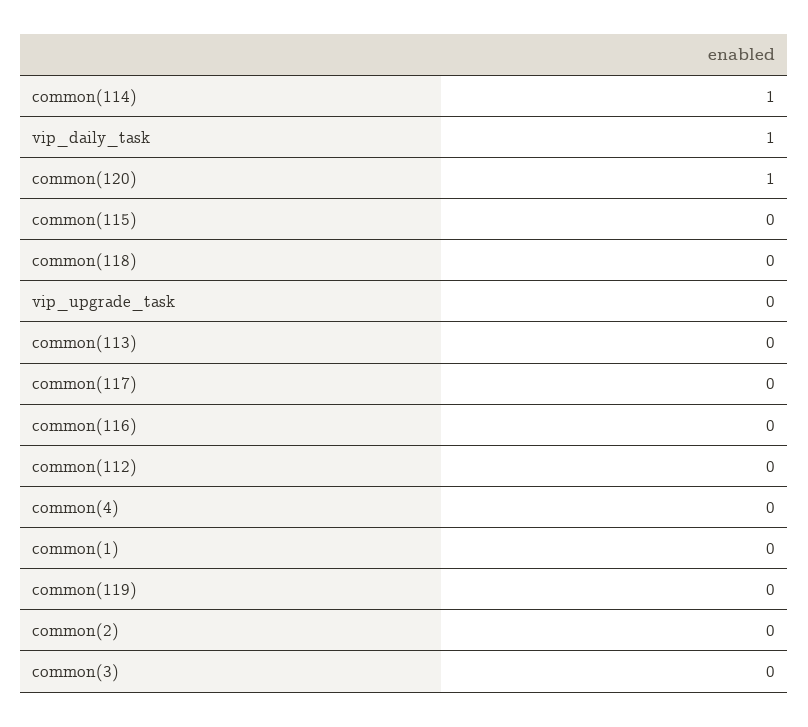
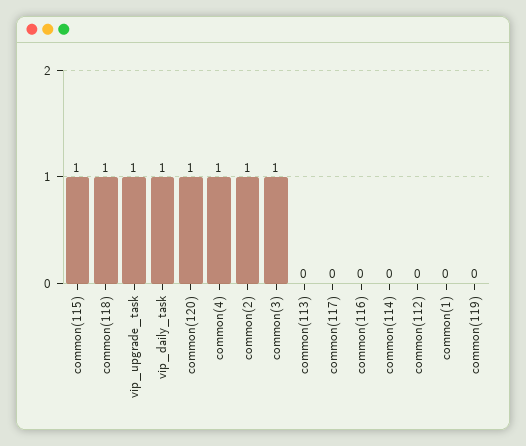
  {
-   "common(114)": 1,
+   "common(114)": 0,
    "vip_daily_task": 1,
    "common(120)": 1,
-   "common(115)": 0,
+   "common(115)": 1,
-   "common(118)": 0,
+   "common(118)": 1,
-   "vip_upgrade_task": 0,
+   "vip_upgrade_task": 1,
    "common(113)": 0,
    "common(117)": 0,
    "common(116)": 0,
    "common(112)": 0,
-   "common(4)": 0,
+   "common(4)": 1,
    "common(1)": 0,
    "common(119)": 0,
-   "common(2)": 0,
+   "common(2)": 1,
-   "common(3)": 0
+   "common(3)": 1
  }

